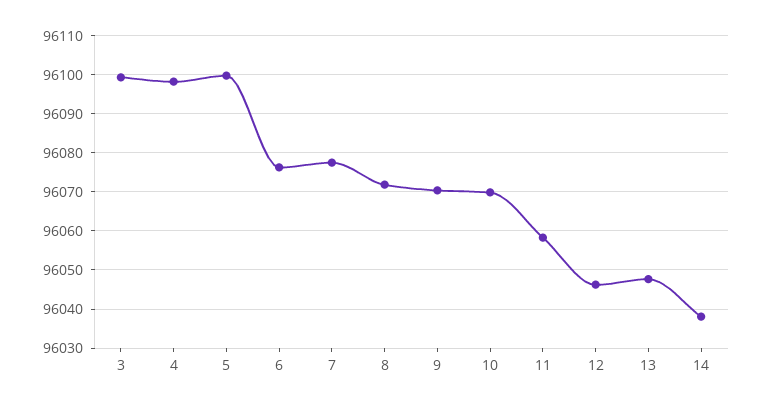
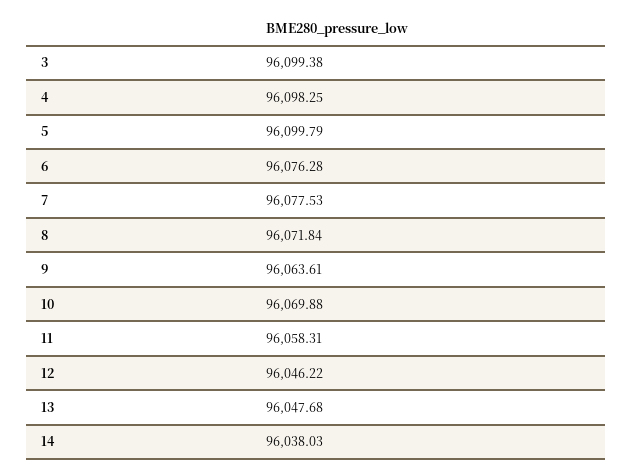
  {
    "3": 96099.38,
    "4": 96098.25,
    "5": 96099.79,
    "6": 96076.28,
    "7": 96077.53,
    "8": 96071.84,
-   "9": 96070,
+   "9": 96063.61,
    "10": 96069.88,
    "11": 96058.31,
    "12": 96046.22,
    "13": 96047.68,
    "14": 96038.03
  }

